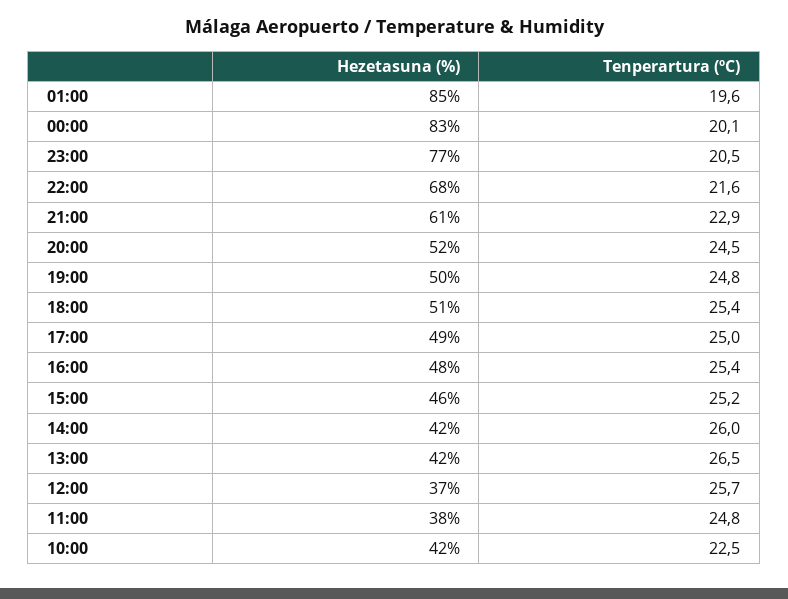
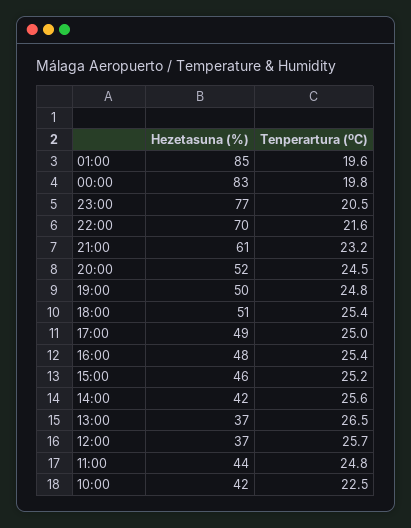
  {
    "Hezetasuna (%)": {
      "01:00": 85,
      "00:00": 83,
      "23:00": 77,
-     "22:00": 68,
+     "22:00": 70,
      "21:00": 61,
      "20:00": 52,
      "19:00": 50,
      "18:00": 51,
      "17:00": 49,
      "16:00": 48,
      "15:00": 46,
      "14:00": 42,
-     "13:00": 42,
+     "13:00": 37,
      "12:00": 37,
-     "11:00": 38,
+     "11:00": 44,
      "10:00": 42
    },
    "Tenperartura (ºC)": {
      "01:00": 19.6,
-     "00:00": 20.1,
+     "00:00": 19.8,
      "23:00": 20.5,
      "22:00": 21.6,
-     "21:00": 22.9,
+     "21:00": 23.2,
      "20:00": 24.5,
      "19:00": 24.8,
      "18:00": 25.4,
      "17:00": 25,
      "16:00": 25.4,
      "15:00": 25.2,
-     "14:00": 26,
+     "14:00": 25.6,
      "13:00": 26.5,
      "12:00": 25.7,
      "11:00": 24.8,
      "10:00": 22.5
    }
  }

